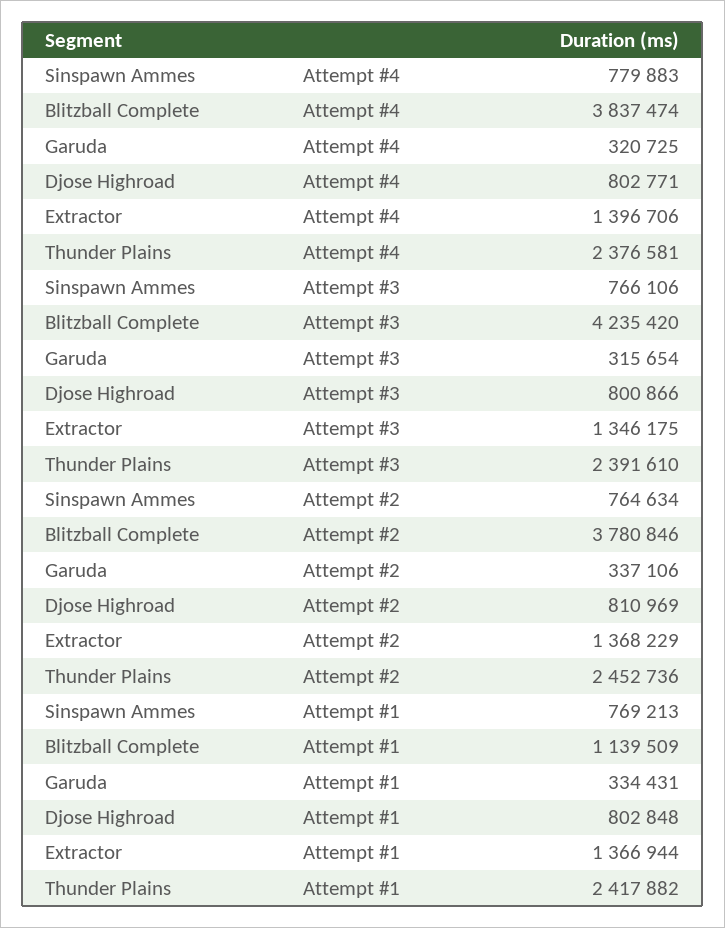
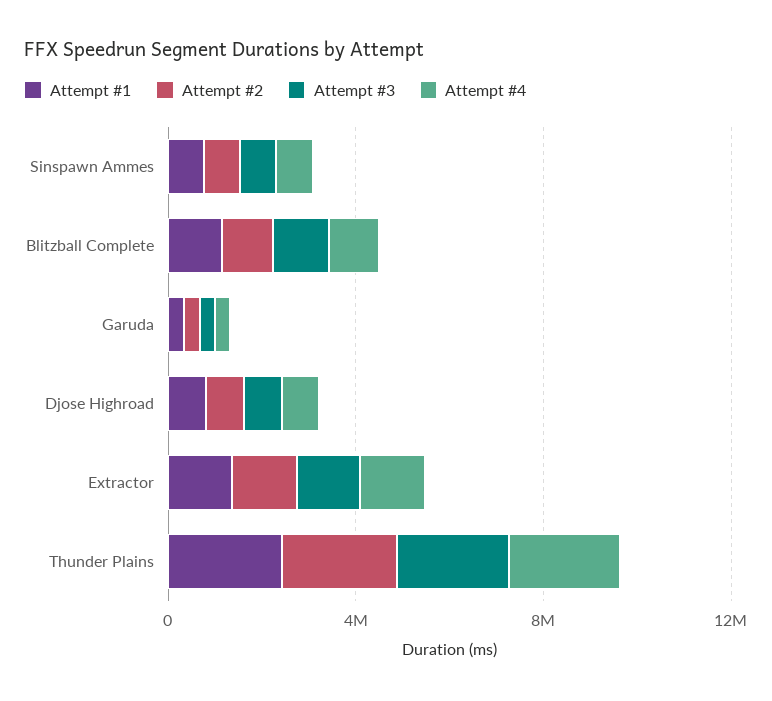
  {
    "Attempt #4": {
      "Sinspawn Ammes": 779883,
-     "Blitzball Complete": 3837474,
+     "Blitzball Complete": 1000000,
      "Garuda": 320725,
      "Djose Highroad": 802771,
      "Extractor": 1396706,
      "Thunder Plains": 2376581
    },
    "Attempt #3": {
      "Sinspawn Ammes": 766106,
-     "Blitzball Complete": 4235420,
+     "Blitzball Complete": 1000000,
      "Garuda": 315654,
      "Djose Highroad": 800866,
      "Extractor": 1346175,
      "Thunder Plains": 2391610
    },
    "Attempt #2": {
      "Sinspawn Ammes": 764634,
-     "Blitzball Complete": 3780846,
+     "Blitzball Complete": 1000000,
      "Garuda": 337106,
      "Djose Highroad": 810969,
      "Extractor": 1368229,
      "Thunder Plains": 2452736
    },
    "Attempt #1": {
      "Sinspawn Ammes": 769213,
      "Blitzball Complete": 1139509,
      "Garuda": 334431,
      "Djose Highroad": 802848,
      "Extractor": 1366944,
      "Thunder Plains": 2417882
    }
  }

